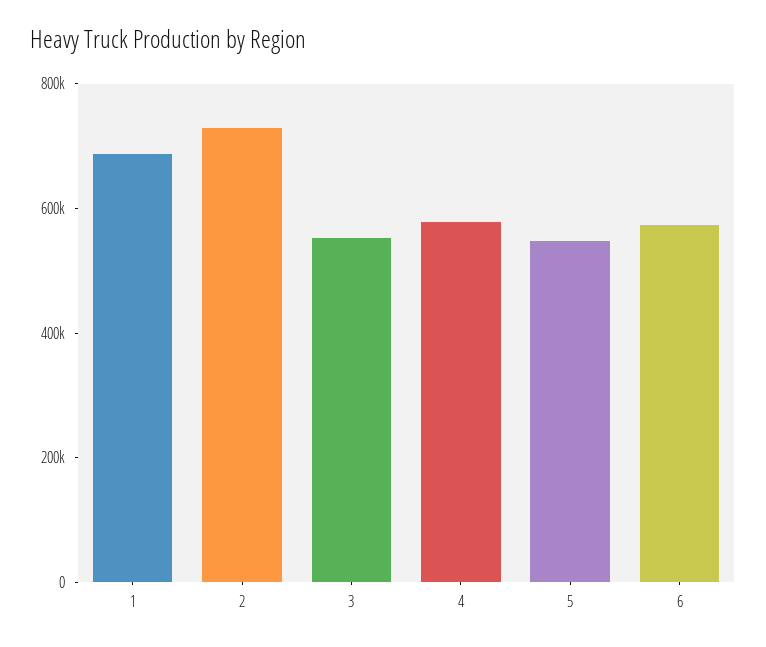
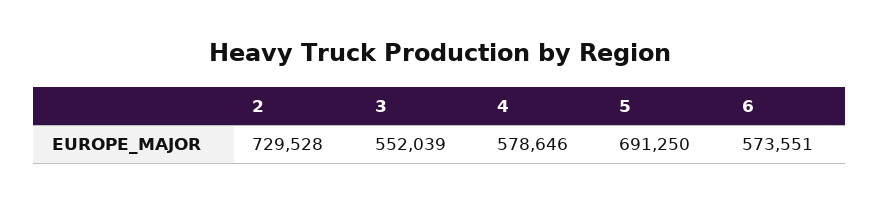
  {
-   "1": 700000,
    "2": 729528,
    "3": 552039,
    "4": 578646,
-   "5": 550000,
+   "5": 691250,
    "6": 573551
  }

